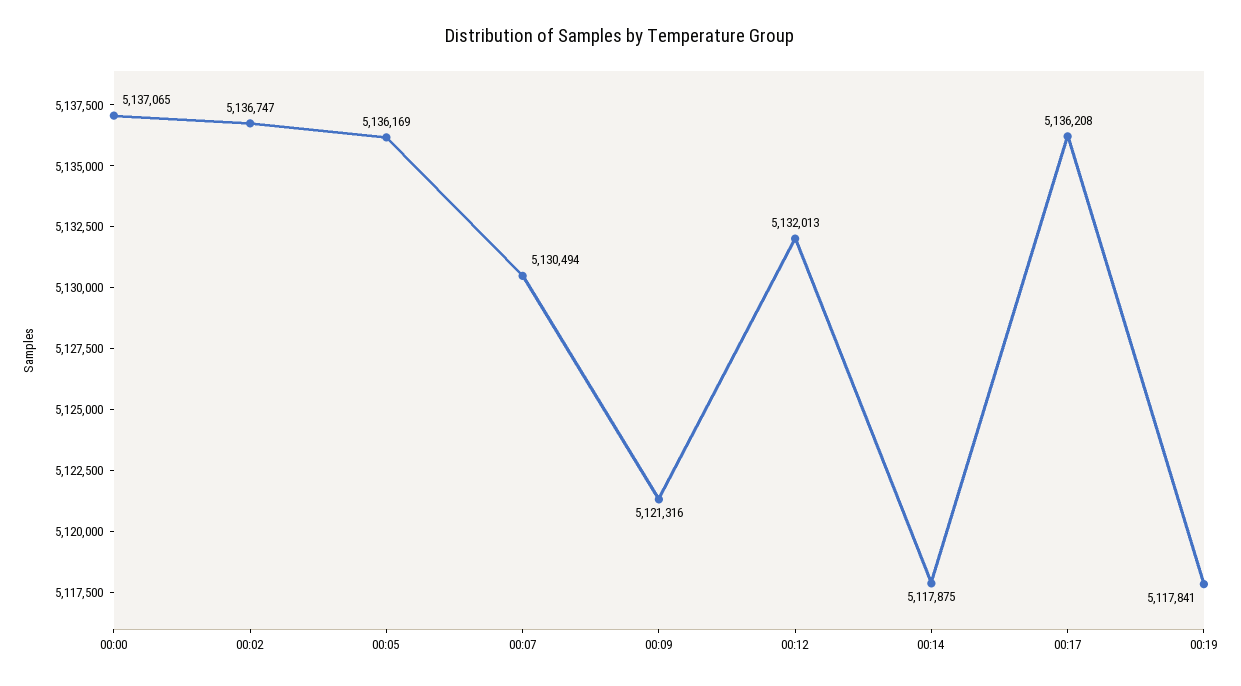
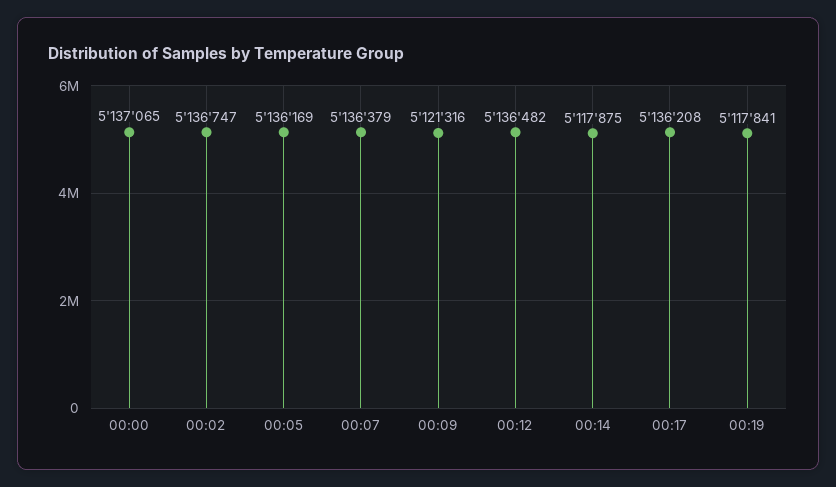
  {
    "00:00": 5137065,
    "00:02": 5136747,
    "00:05": 5136169,
-   "00:07": 5130494,
+   "00:07": 5136379,
    "00:09": 5121316,
-   "00:12": 5132013,
+   "00:12": 5136482,
    "00:14": 5117875,
    "00:17": 5136208,
    "00:19": 5117841
  }

